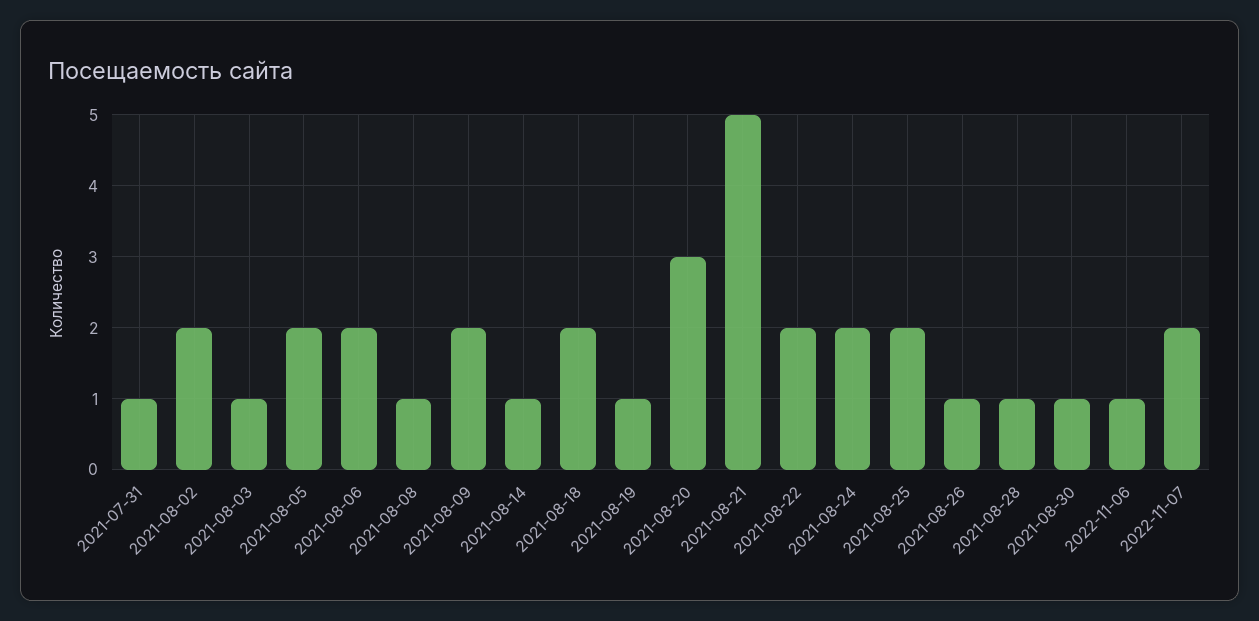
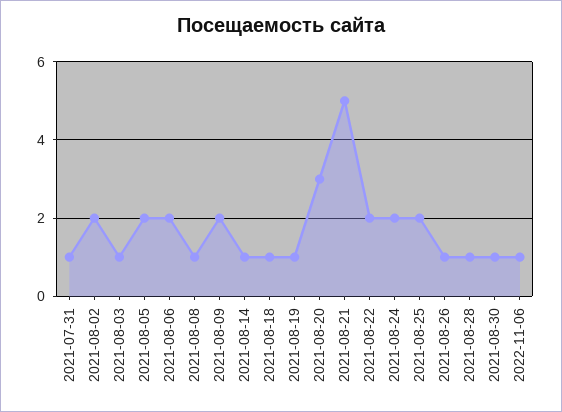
  {
    "2021-07-31": 1,
    "2021-08-02": 2,
    "2021-08-03": 1,
    "2021-08-05": 2,
    "2021-08-06": 2,
    "2021-08-08": 1,
    "2021-08-09": 2,
    "2021-08-14": 1,
-   "2021-08-18": 2,
+   "2021-08-18": 1,
    "2021-08-19": 1,
    "2021-08-20": 3,
    "2021-08-21": 5,
    "2021-08-22": 2,
    "2021-08-24": 2,
    "2021-08-25": 2,
    "2021-08-26": 1,
    "2021-08-28": 1,
    "2021-08-30": 1,
-   "2022-11-06": 1,
+   "2022-11-06": 1
-   "2022-11-07": 2
  }

